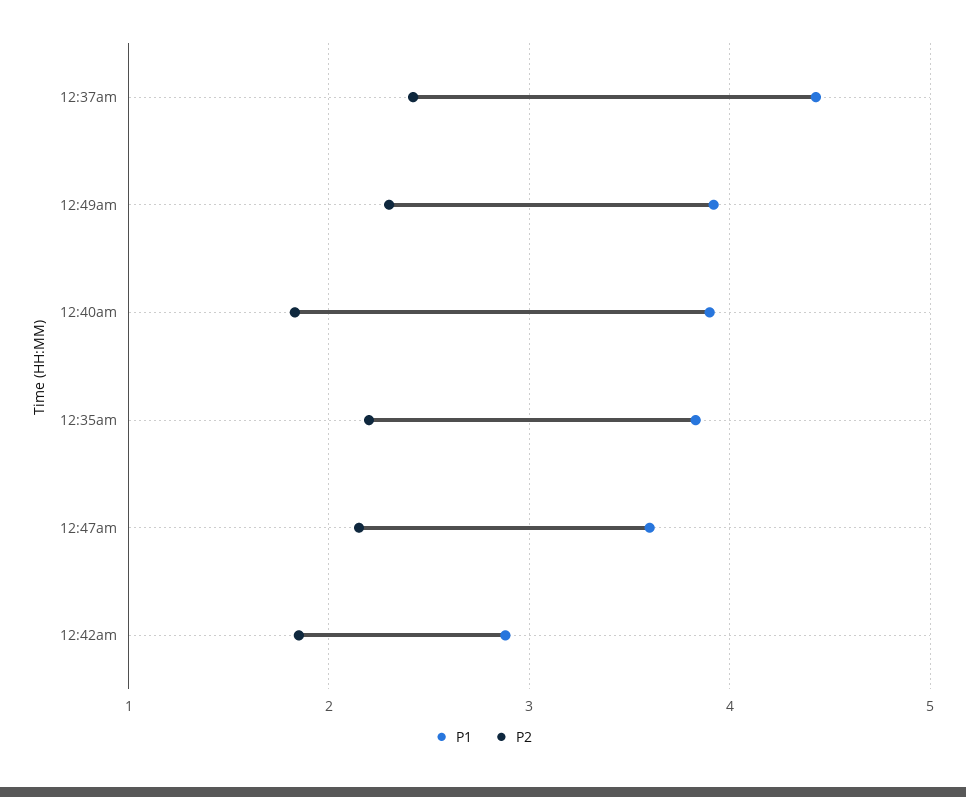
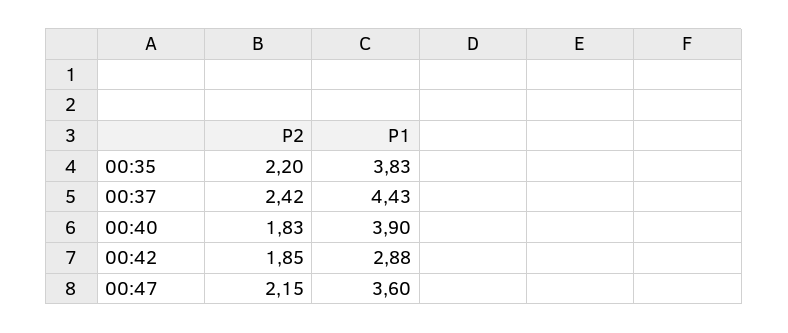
  {
    "P1": {
      "12:37am": 4.43,
-     "12:49am": 3.9,
      "12:40am": 3.9,
      "12:35am": 3.83,
      "12:47am": 3.6,
      "12:42am": 2.88
    },
    "P2": {
      "12:37am": 2.42,
-     "12:49am": 2.3,
      "12:40am": 1.83,
      "12:35am": 2.2,
      "12:47am": 2.15,
      "12:42am": 1.85
    }
  }

